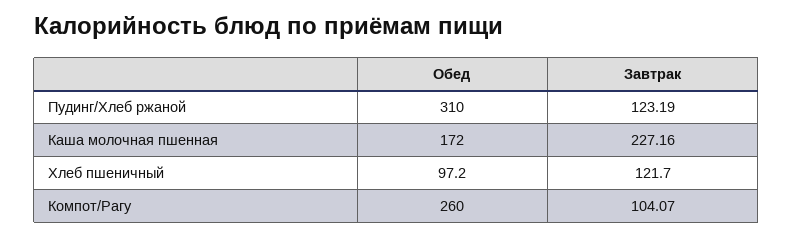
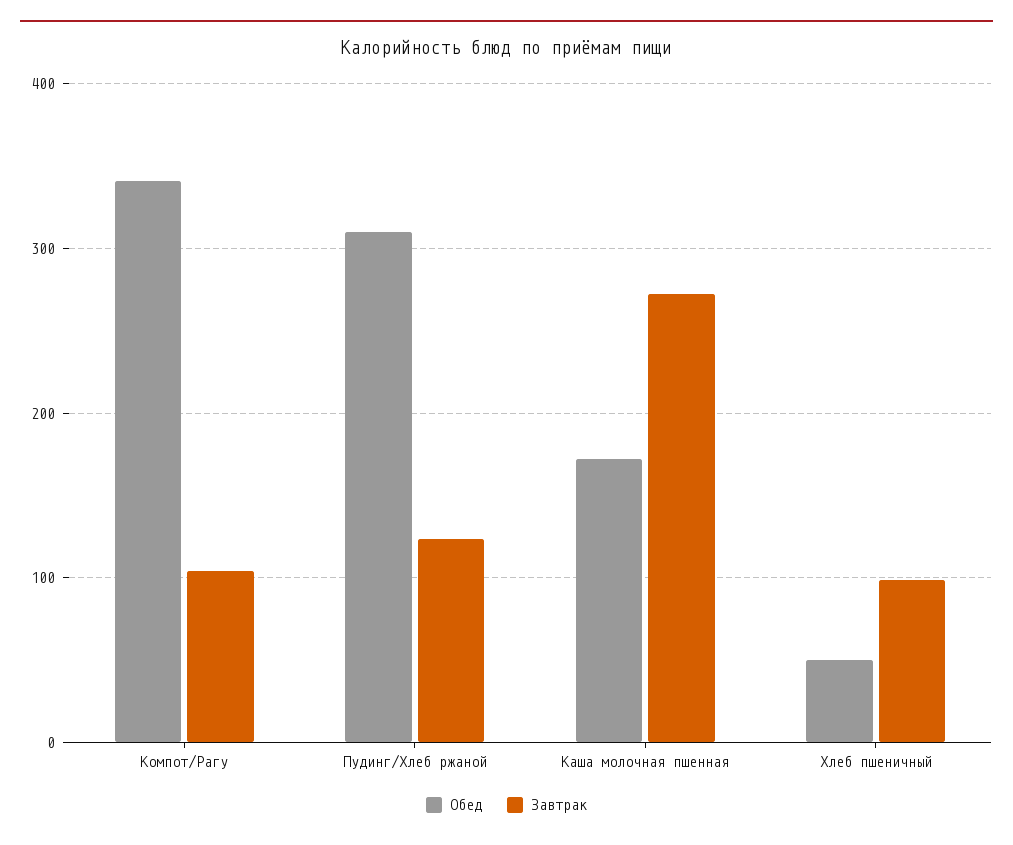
  {
    "Обед": {
      "Пудинг/Хлеб ржаной": 310,
      "Каша молочная пшенная": 172,
-     "Хлеб пшеничный": 97.2,
+     "Хлеб пшеничный": 50,
-     "Компот/Рагу": 260
+     "Компот/Рагу": 340
    },
    "Завтрак": {
      "Пудинг/Хлеб ржаной": 123.19,
-     "Каша молочная пшенная": 227.16,
+     "Каша молочная пшенная": 270,
-     "Хлеб пшеничный": 121.7,
+     "Хлеб пшеничный": 100,
      "Компот/Рагу": 104.07
    }
  }

